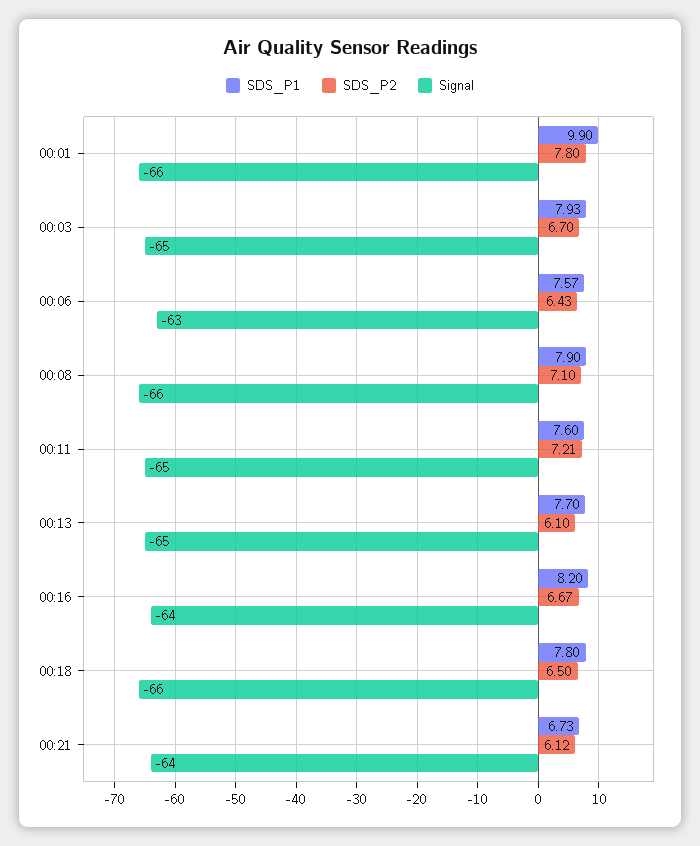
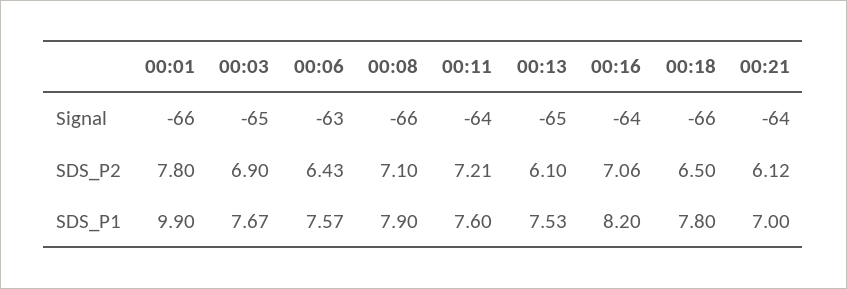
  {
    "SDS_P1": {
      "00:01": 9.9,
-     "00:03": 7.93,
+     "00:03": 7.67,
      "00:06": 7.57,
      "00:08": 7.9,
      "00:11": 7.6,
-     "00:13": 7.7,
+     "00:13": 7.53,
      "00:16": 8.2,
      "00:18": 7.8,
-     "00:21": 6.73
+     "00:21": 7
    },
    "SDS_P2": {
      "00:01": 7.8,
-     "00:03": 6.7,
+     "00:03": 6.9,
      "00:06": 6.43,
      "00:08": 7.1,
      "00:11": 7.21,
      "00:13": 6.1,
-     "00:16": 6.67,
+     "00:16": 7.06,
      "00:18": 6.5,
      "00:21": 6.12
    },
    "Signal": {
      "00:01": -66,
      "00:03": -65,
      "00:06": -63,
      "00:08": -66,
-     "00:11": -65,
+     "00:11": -64,
      "00:13": -65,
      "00:16": -64,
      "00:18": -66,
      "00:21": -64
    }
  }

